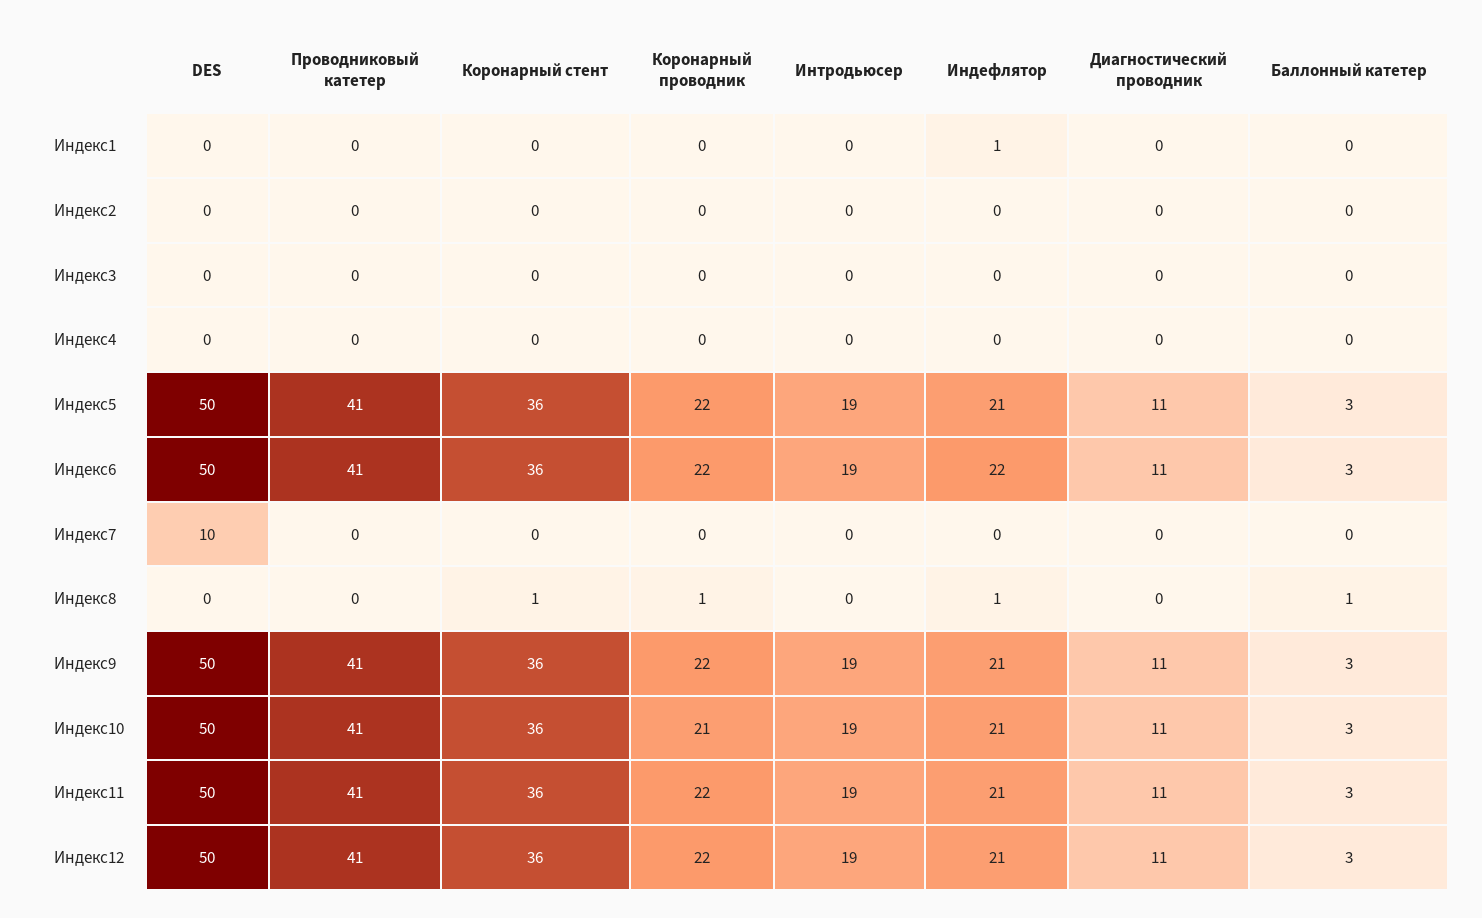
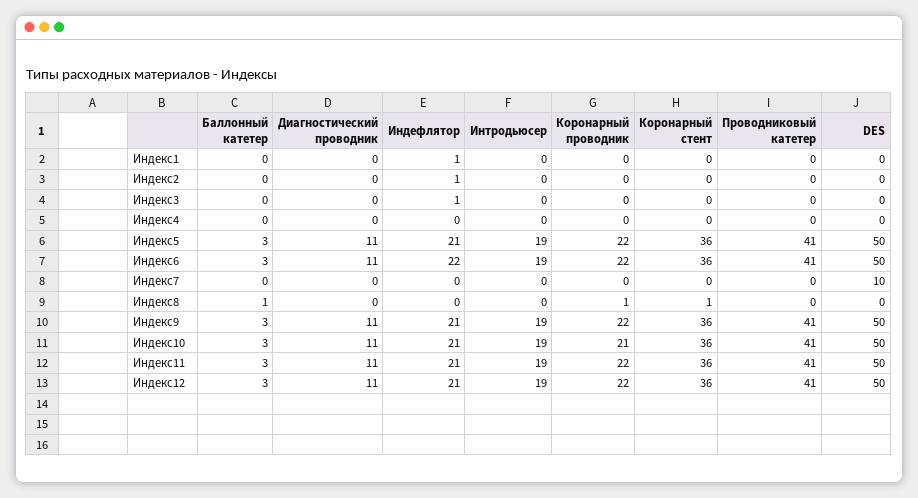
  {
    "DES": {
      "Индекс1": 0,
      "Индекс2": 0,
      "Индекс3": 0,
      "Индекс4": 0,
      "Индекс5": 50,
      "Индекс6": 50,
      "Индекс7": 10,
      "Индекс8": 0,
      "Индекс9": 50,
      "Индекс10": 50,
      "Индекс11": 50,
      "Индекс12": 50
    },
    "Проводниковый катетер": {
      "Индекс1": 0,
      "Индекс2": 0,
      "Индекс3": 0,
      "Индекс4": 0,
      "Индекс5": 41,
      "Индекс6": 41,
      "Индекс7": 0,
      "Индекс8": 0,
      "Индекс9": 41,
      "Индекс10": 41,
      "Индекс11": 41,
      "Индекс12": 41
    },
    "Коронарный стент": {
      "Индекс1": 0,
      "Индекс2": 0,
      "Индекс3": 0,
      "Индекс4": 0,
      "Индекс5": 36,
      "Индекс6": 36,
      "Индекс7": 0,
      "Индекс8": 1,
      "Индекс9": 36,
      "Индекс10": 36,
      "Индекс11": 36,
      "Индекс12": 36
    },
    "Коронарный проводник": {
      "Индекс1": 0,
      "Индекс2": 0,
      "Индекс3": 0,
      "Индекс4": 0,
      "Индекс5": 22,
      "Индекс6": 22,
      "Индекс7": 0,
      "Индекс8": 1,
      "Индекс9": 22,
      "Индекс10": 21,
      "Индекс11": 22,
      "Индекс12": 22
    },
    "Интродьюсер": {
      "Индекс1": 0,
      "Индекс2": 0,
      "Индекс3": 0,
      "Индекс4": 0,
      "Индекс5": 19,
      "Индекс6": 19,
      "Индекс7": 0,
      "Индекс8": 0,
      "Индекс9": 19,
      "Индекс10": 19,
      "Индекс11": 19,
      "Индекс12": 19
    },
    "Индефлятор": {
      "Индекс1": 1,
-     "Индекс2": 0,
+     "Индекс2": 1,
-     "Индекс3": 0,
+     "Индекс3": 1,
      "Индекс4": 0,
      "Индекс5": 21,
      "Индекс6": 22,
      "Индекс7": 0,
-     "Индекс8": 1,
+     "Индекс8": 0,
      "Индекс9": 21,
      "Индекс10": 21,
      "Индекс11": 21,
      "Индекс12": 21
    },
    "Диагностический проводник": {
      "Индекс1": 0,
      "Индекс2": 0,
      "Индекс3": 0,
      "Индекс4": 0,
      "Индекс5": 11,
      "Индекс6": 11,
      "Индекс7": 0,
      "Индекс8": 0,
      "Индекс9": 11,
      "Индекс10": 11,
      "Индекс11": 11,
      "Индекс12": 11
    },
    "Баллонный катетер": {
      "Индекс1": 0,
      "Индекс2": 0,
      "Индекс3": 0,
      "Индекс4": 0,
      "Индекс5": 3,
      "Индекс6": 3,
      "Индекс7": 0,
      "Индекс8": 1,
      "Индекс9": 3,
      "Индекс10": 3,
      "Индекс11": 3,
      "Индекс12": 3
    }
  }

